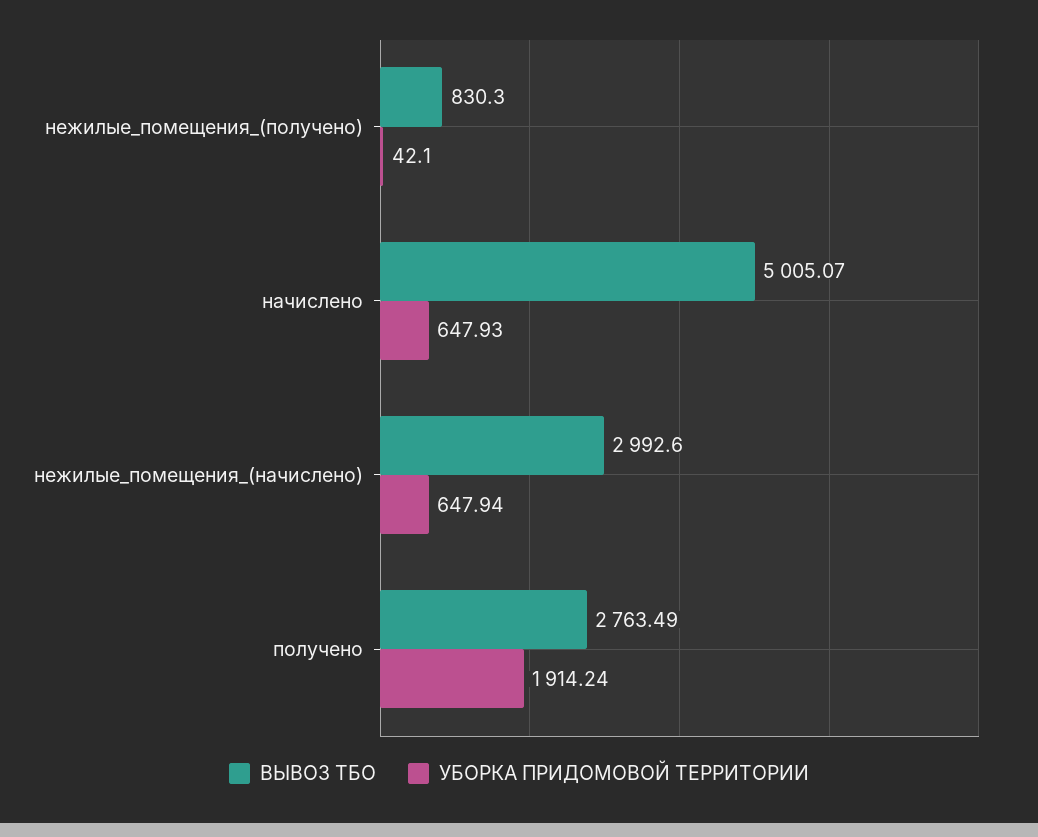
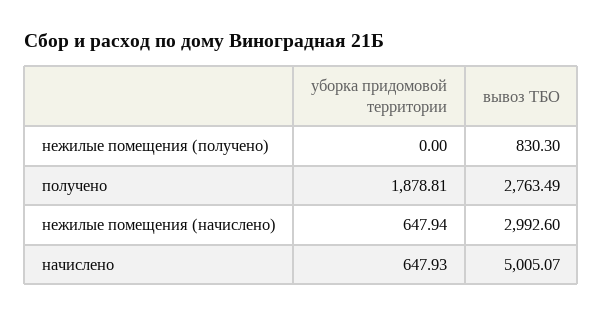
  {
    "ВЫВОЗ ТБО": {
      "нежилые_помещения_(получено)": 830.3,
      "начислено": 5005.07,
      "нежилые_помещения_(начислено)": 2992.6,
      "получено": 2763.49
    },
    "УБОРКА ПРИДОМОВОЙ ТЕРРИТОРИИ": {
-     "нежилые_помещения_(получено)": 42.1,
+     "нежилые_помещения_(получено)": 0,
      "начислено": 647.93,
      "нежилые_помещения_(начислено)": 647.94,
-     "получено": 1914.24
+     "получено": 1878.81
    }
  }

